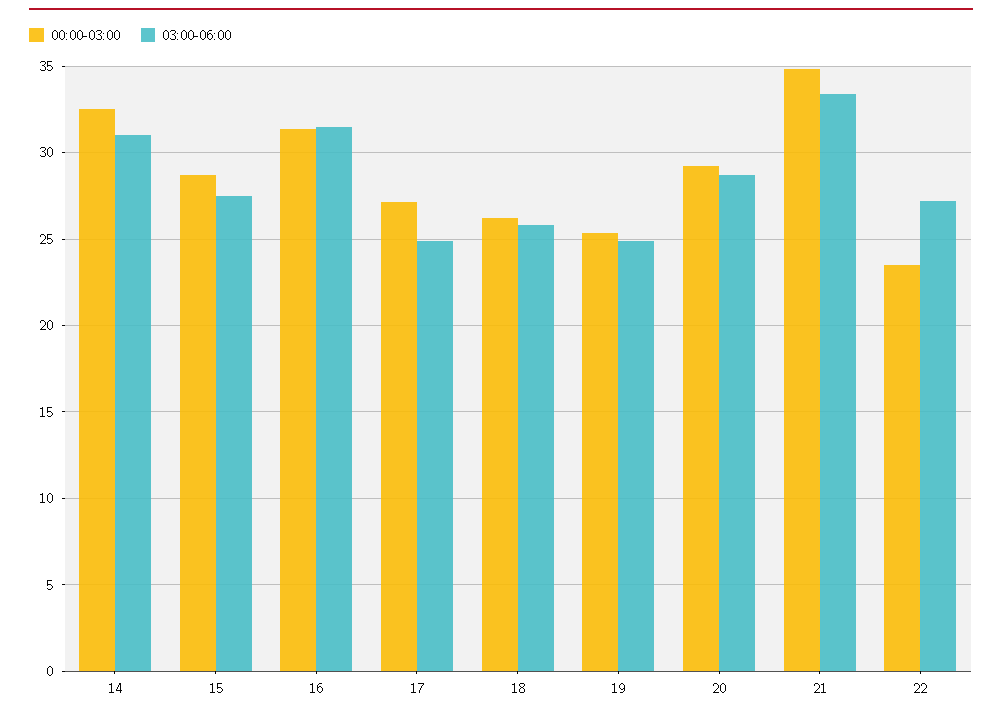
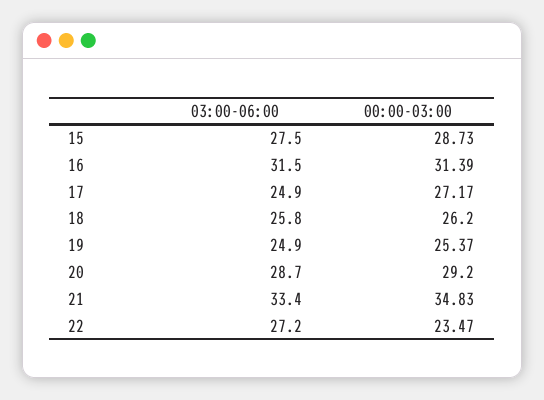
  {
    "00:00-03:00": {
-     "14": 32.5,
      "15": 28.73,
      "16": 31.39,
      "17": 27.17,
      "18": 26.2,
      "19": 25.37,
      "20": 29.2,
      "21": 34.83,
      "22": 23.47
    },
    "03:00-06:00": {
-     "14": 31,
      "15": 27.5,
      "16": 31.5,
      "17": 24.9,
      "18": 25.8,
      "19": 24.9,
      "20": 28.7,
      "21": 33.4,
      "22": 27.2
    }
  }

